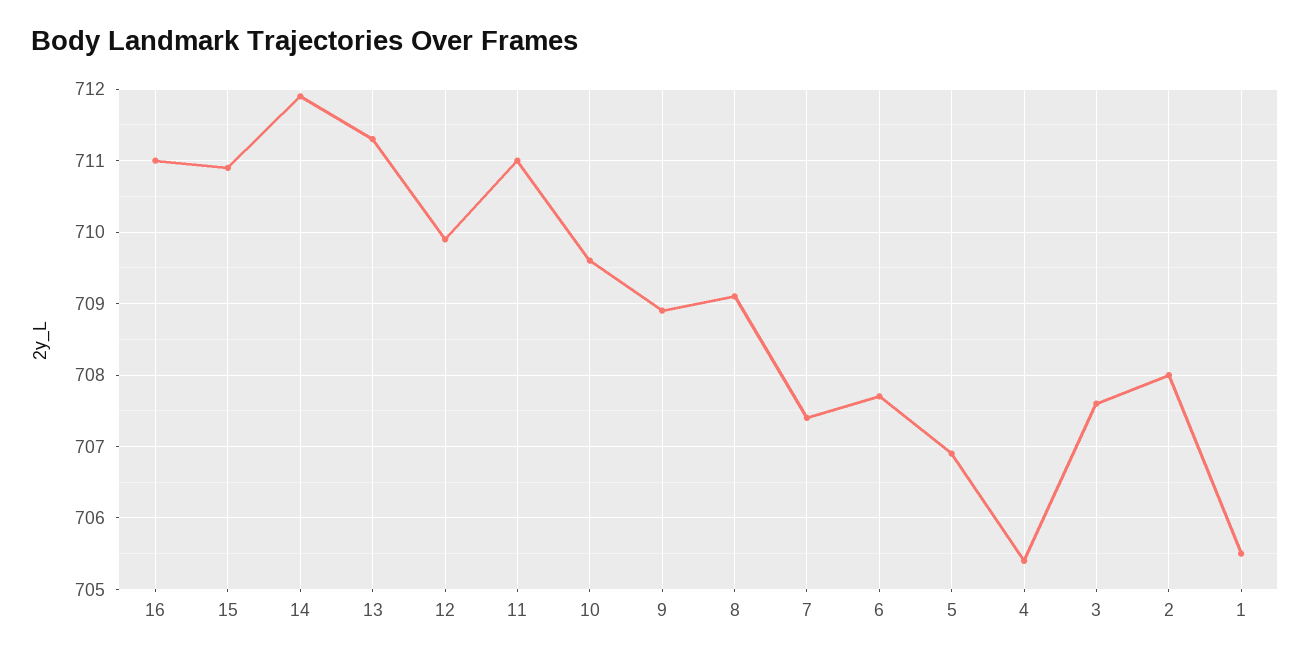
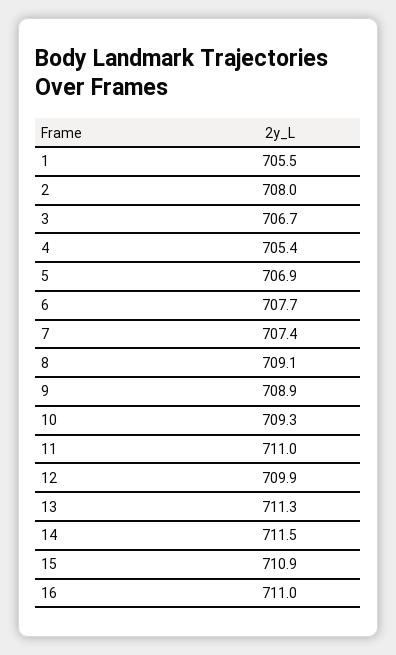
  {
    "16": 711,
    "15": 710.9,
-   "14": 711.9,
+   "14": 711.5,
    "13": 711.3,
    "12": 709.9,
    "11": 711,
-   "10": 709.6,
+   "10": 709.3,
    "9": 708.9,
    "8": 709.1,
    "7": 707.4,
    "6": 707.7,
    "5": 706.9,
    "4": 705.4,
-   "3": 707.6,
+   "3": 706.7,
    "2": 708,
    "1": 705.5
  }

